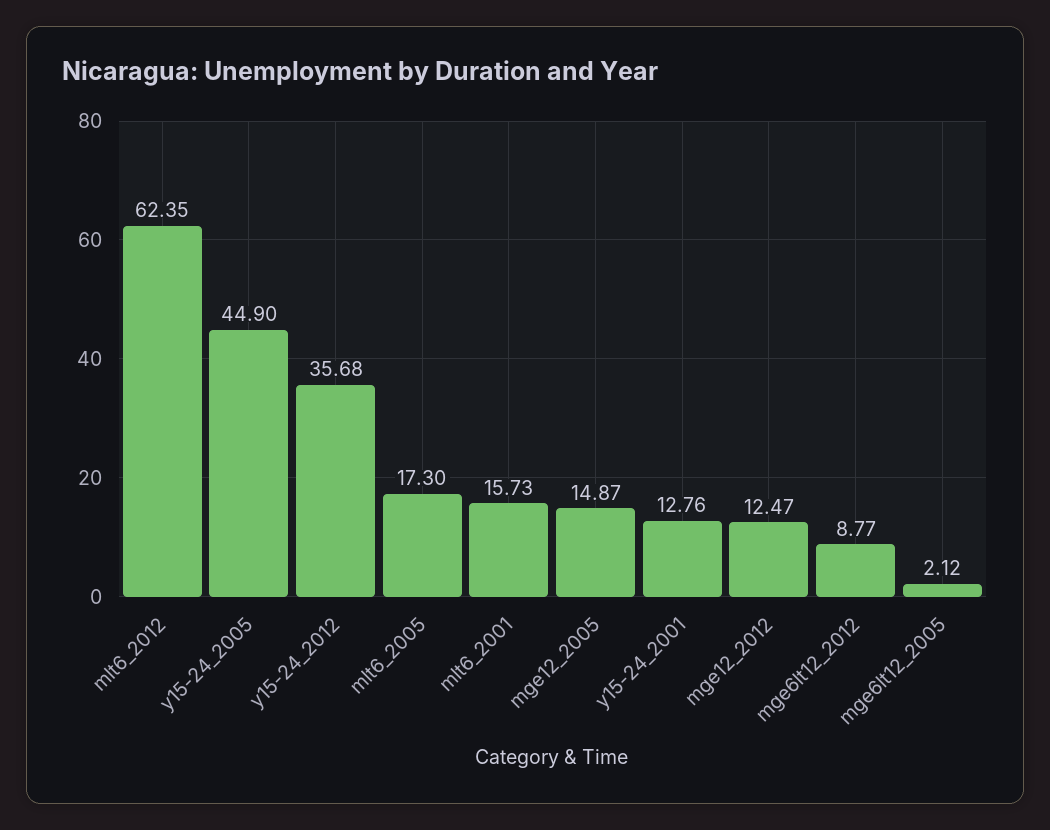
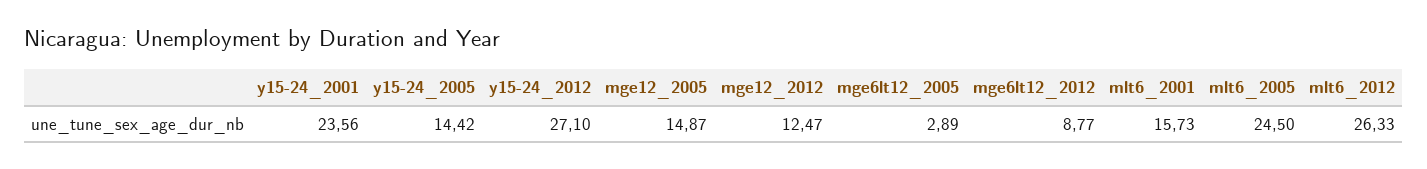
  {
-   "mlt6_2012": 62.35,
+   "mlt6_2012": 26.33,
-   "y15-24_2005": 44.9,
+   "y15-24_2005": 14.42,
-   "y15-24_2012": 35.68,
+   "y15-24_2012": 27.1,
-   "mlt6_2005": 17.3,
+   "mlt6_2005": 24.5,
    "mlt6_2001": 15.73,
    "mge12_2005": 14.87,
-   "y15-24_2001": 12.76,
+   "y15-24_2001": 23.56,
    "mge12_2012": 12.47,
    "mge6lt12_2012": 8.77,
-   "mge6lt12_2005": 2.12
+   "mge6lt12_2005": 2.89
  }

